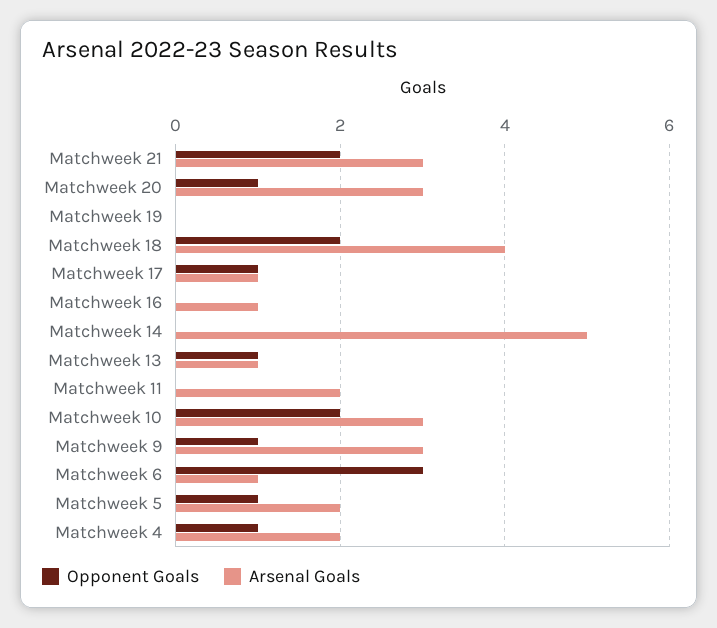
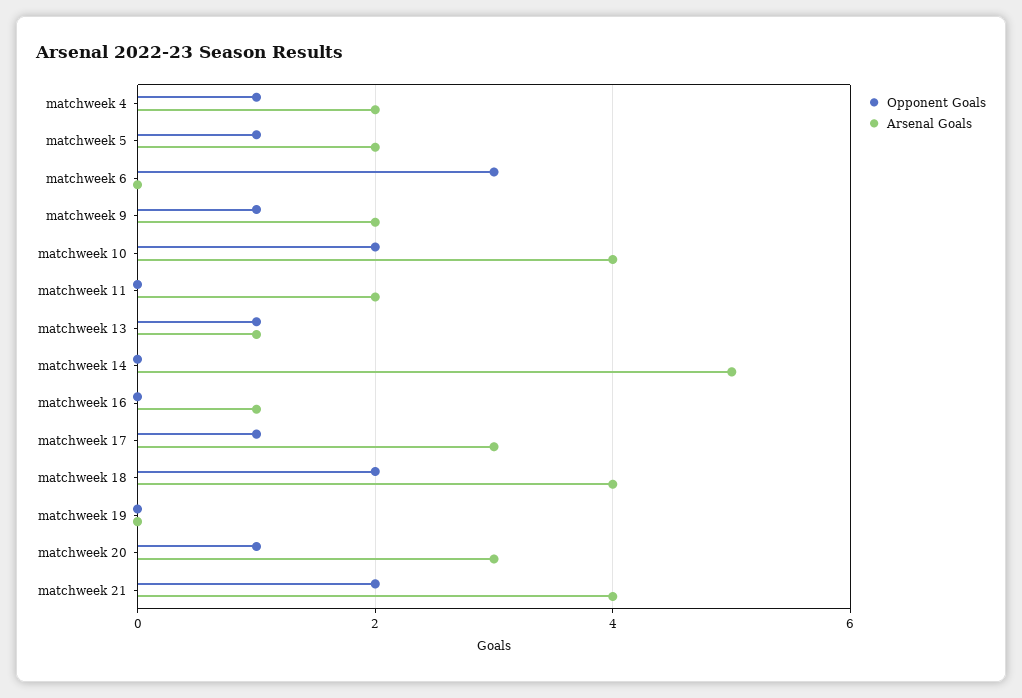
  {
    "Opponent Goals": {
      "Matchweek 21": 2,
      "Matchweek 20": 1,
      "Matchweek 19": 0,
      "Matchweek 18": 2,
      "Matchweek 17": 1,
      "Matchweek 16": 0,
      "Matchweek 14": 0,
      "Matchweek 13": 1,
      "Matchweek 11": 0,
      "Matchweek 10": 2,
      "Matchweek 9": 1,
      "Matchweek 6": 3,
      "Matchweek 5": 1,
      "Matchweek 4": 1
    },
    "Arsenal Goals": {
-     "Matchweek 21": 3,
+     "Matchweek 21": 4,
      "Matchweek 20": 3,
      "Matchweek 19": 0,
      "Matchweek 18": 4,
-     "Matchweek 17": 1,
+     "Matchweek 17": 3,
      "Matchweek 16": 1,
      "Matchweek 14": 5,
      "Matchweek 13": 1,
      "Matchweek 11": 2,
-     "Matchweek 10": 3,
+     "Matchweek 10": 4,
-     "Matchweek 9": 3,
+     "Matchweek 9": 2,
-     "Matchweek 6": 1,
+     "Matchweek 6": 0,
      "Matchweek 5": 2,
      "Matchweek 4": 2
    }
  }

